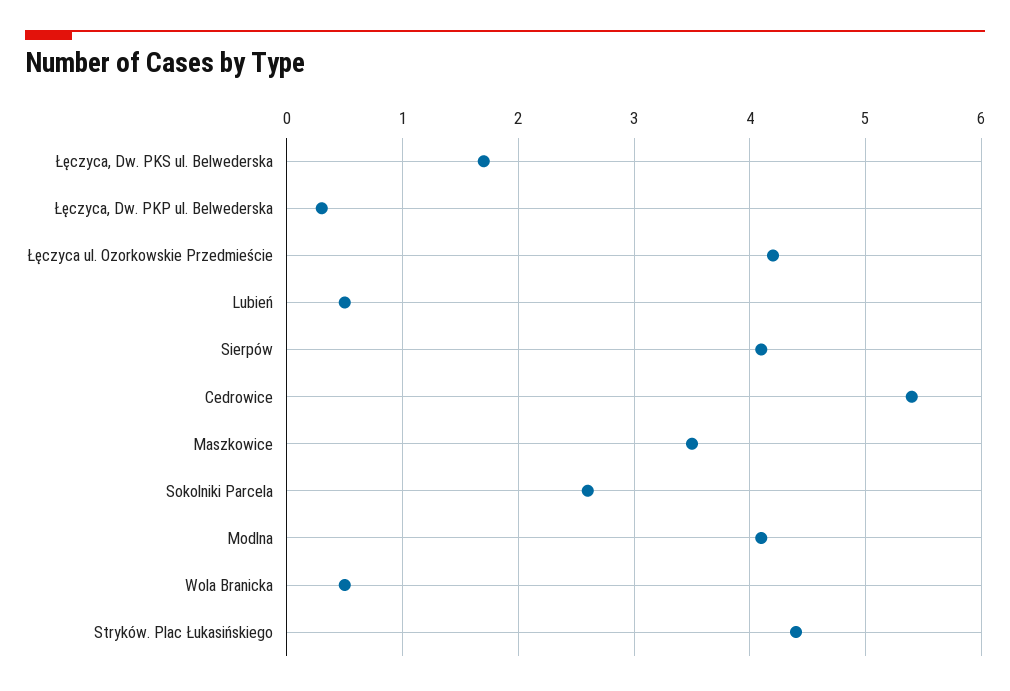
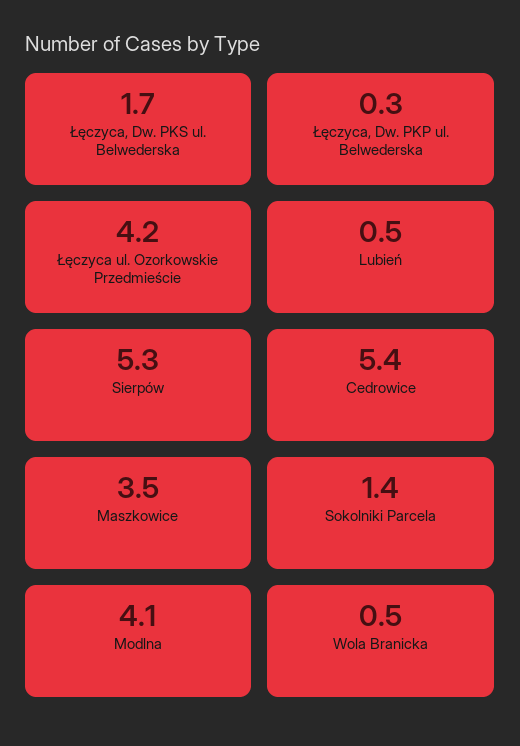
  {
    "Łęczyca, Dw. PKS ul. Belwederska": 1.7,
    "Łęczyca, Dw. PKP ul. Belwederska": 0.3,
    "Łęczyca ul. Ozorkowskie Przedmieście": 4.2,
    "Lubień": 0.5,
-   "Sierpów": 4.1,
+   "Sierpów": 5.3,
    "Cedrowice": 5.4,
    "Maszkowice": 3.5,
-   "Sokolniki Parcela": 2.6,
+   "Sokolniki Parcela": 1.4,
    "Modlna": 4.1,
-   "Wola Branicka": 0.5,
+   "Wola Branicka": 0.5
-   "Stryków. Plac Łukasińskiego": 4.4
  }

